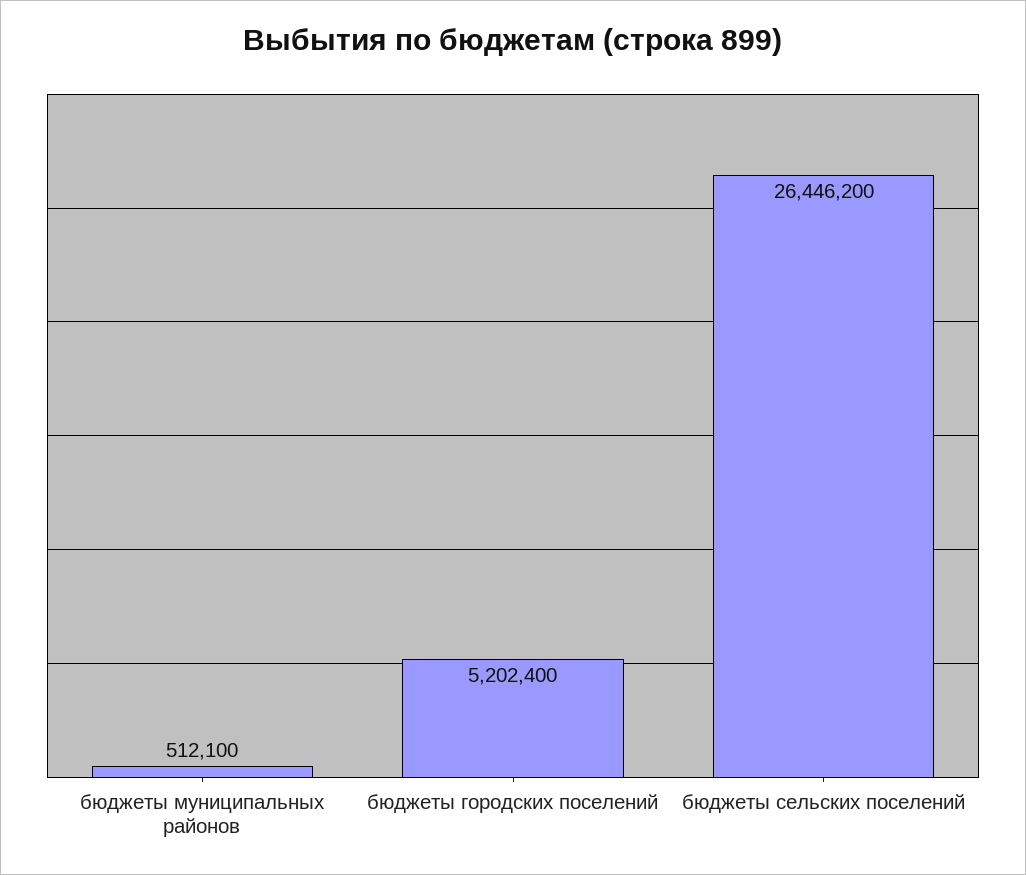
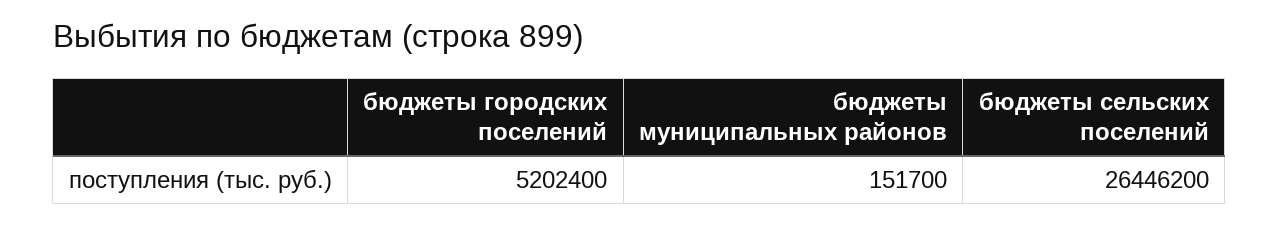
  {
-   "бюджеты муниципальных районов": 512100,
+   "бюджеты муниципальных районов": 151700,
    "бюджеты городских поселений": 5202400,
    "бюджеты сельских поселений": 26446200
  }

